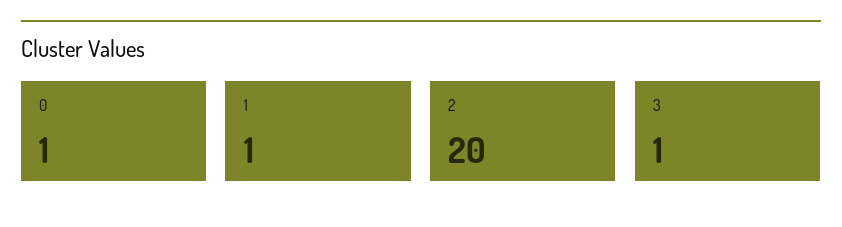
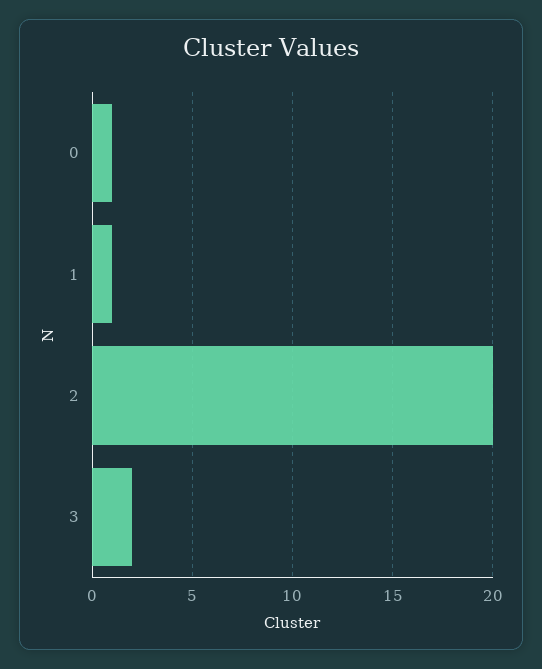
  {
    "0": 1,
    "1": 1,
    "2": 20,
-   "3": 1
+   "3": 2
  }

